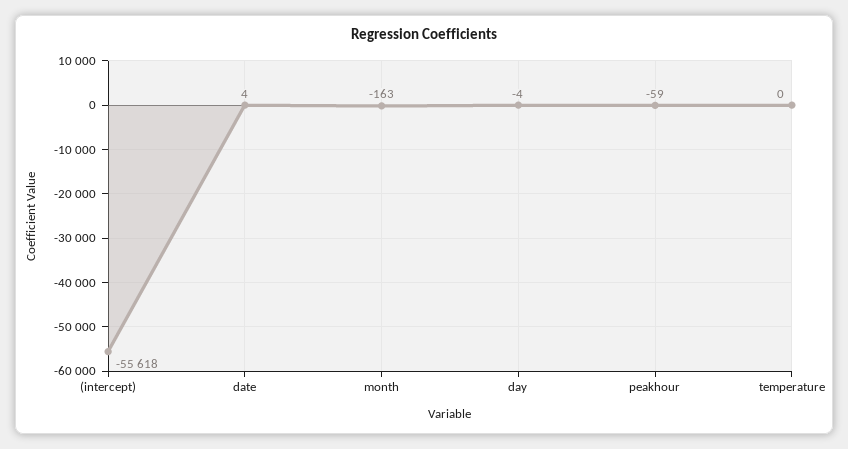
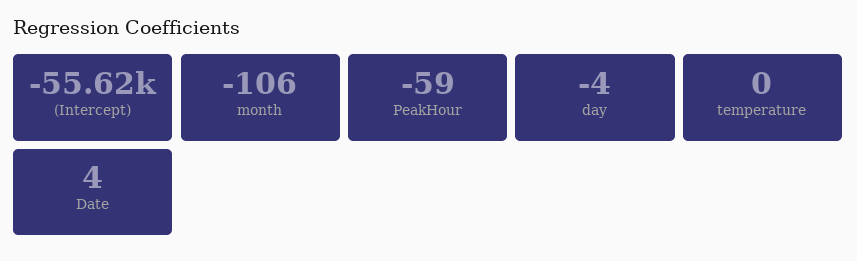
  {
    "(intercept)": -55618,
    "date": 4,
-   "month": -163,
+   "month": -106,
    "day": -4,
    "peakhour": -59,
    "temperature": 0
  }

